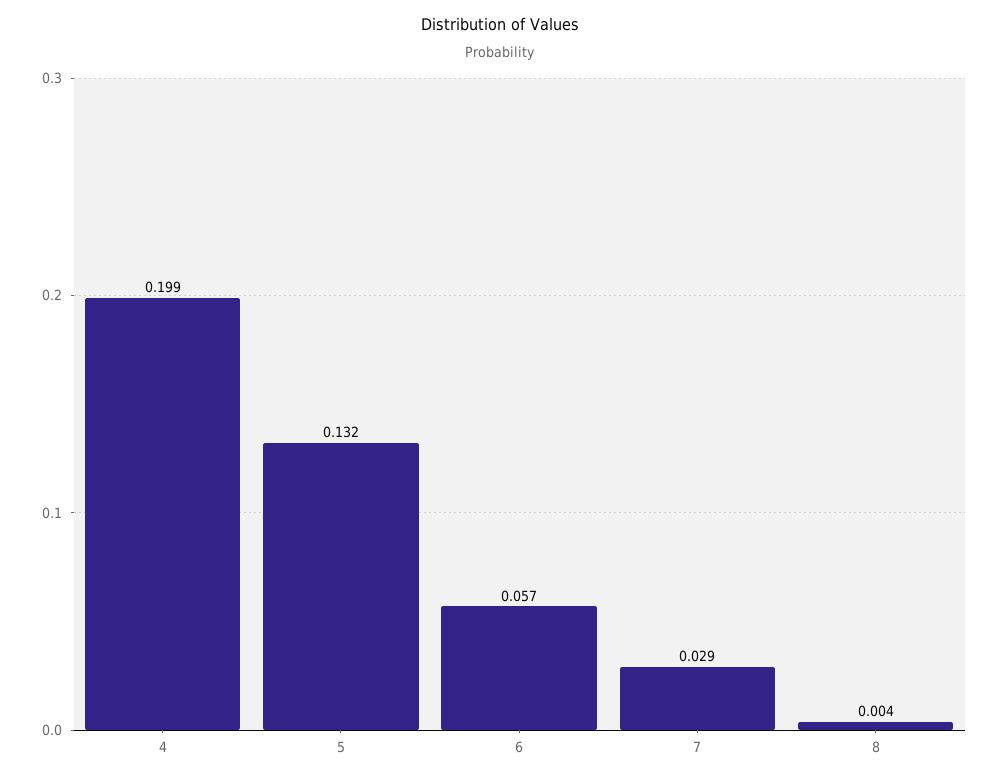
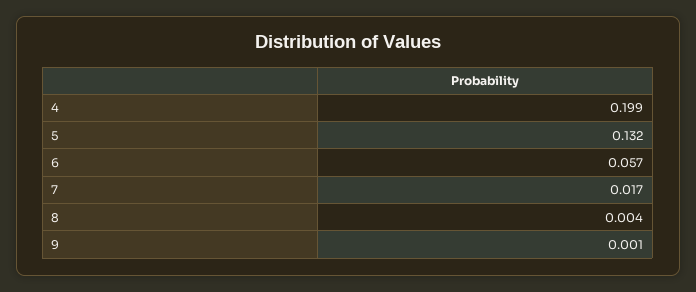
  {
    "4": 0.199,
    "5": 0.132,
    "6": 0.057,
-   "7": 0.029,
+   "7": 0.017,
-   "8": 0.004
+   "8": 0.004,
+   "9": 0.001
  }

